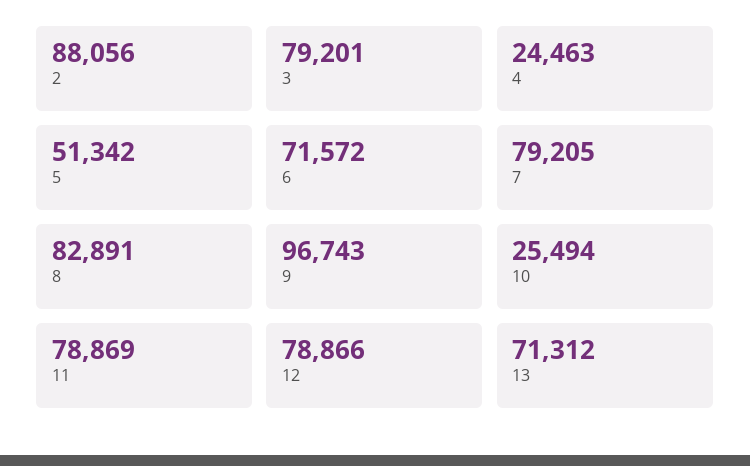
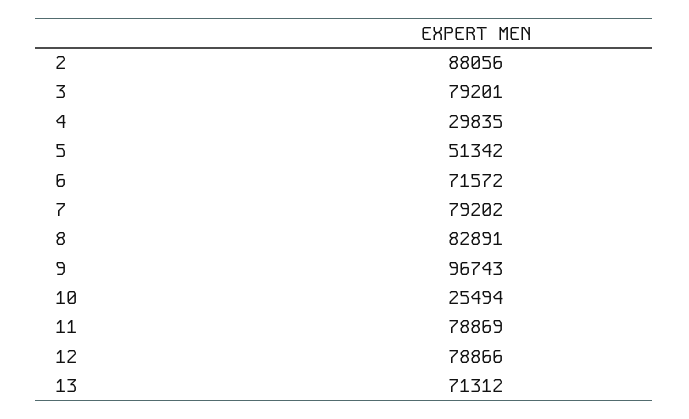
  {
    "2": 88056,
    "3": 79201,
-   "4": 24463,
+   "4": 29835,
    "5": 51342,
    "6": 71572,
-   "7": 79205,
+   "7": 79202,
    "8": 82891,
    "9": 96743,
    "10": 25494,
    "11": 78869,
    "12": 78866,
    "13": 71312
  }

